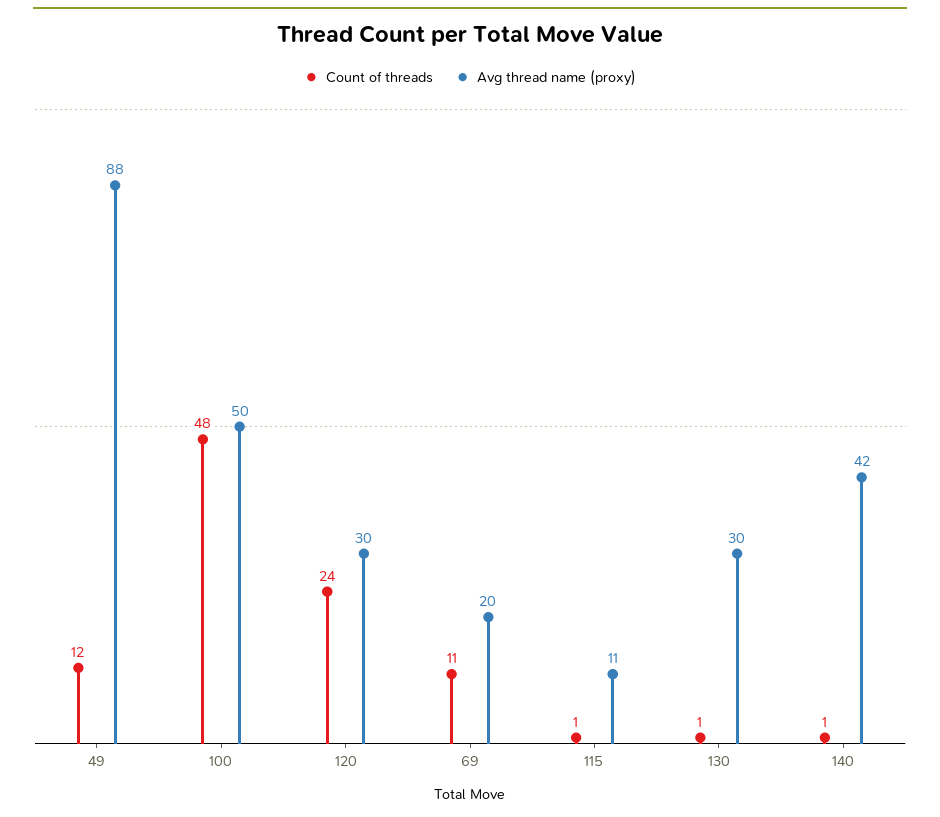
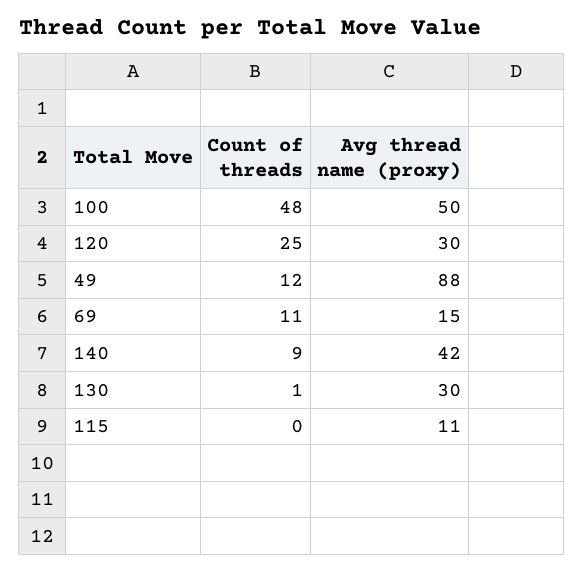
  {
    "Count of threads": {
      "49": 12,
      "100": 48,
-     "120": 24,
+     "120": 25,
      "69": 11,
-     "115": 1,
+     "115": 0,
      "130": 1,
-     "140": 1
+     "140": 9
    },
    "Avg thread name (proxy)": {
      "49": 88,
      "100": 50,
      "120": 30,
-     "69": 20,
+     "69": 15,
      "115": 11,
      "130": 30,
      "140": 42
    }
  }

